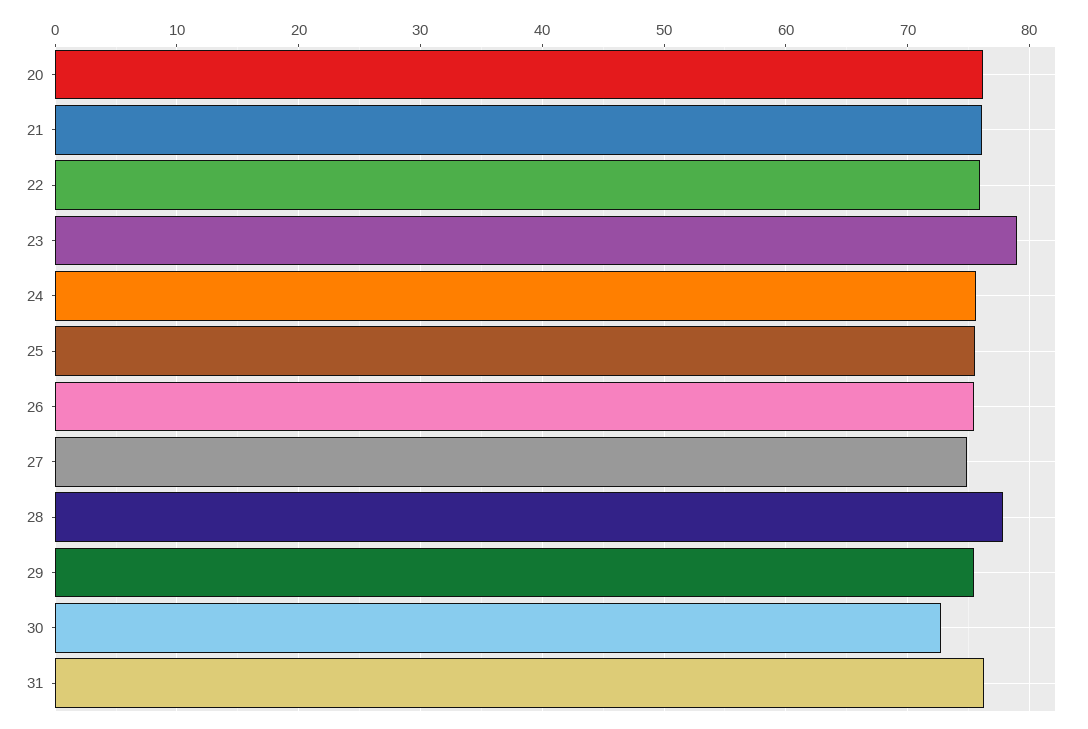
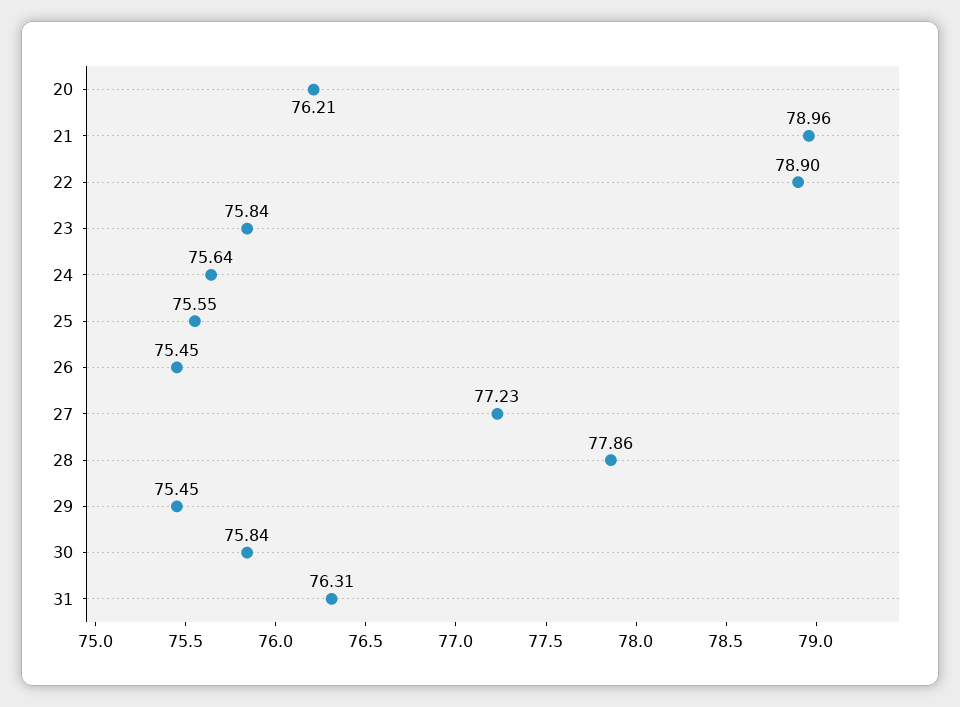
  {
    "20": 76.21,
-   "21": 76,
+   "21": 78.96,
-   "22": 76,
+   "22": 78.9,
-   "23": 79,
+   "23": 75.84,
    "24": 75.64,
    "25": 75.55,
    "26": 75.45,
-   "27": 75,
+   "27": 77.23,
    "28": 77.86,
    "29": 75.45,
-   "30": 73,
+   "30": 75.84,
    "31": 76.31
  }

